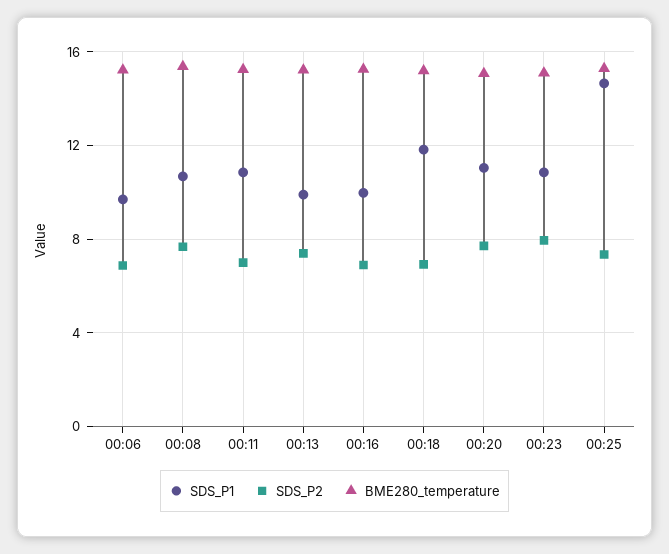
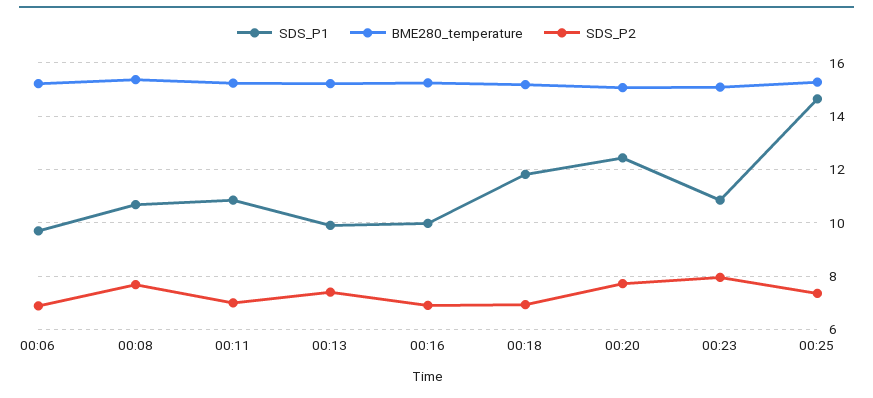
  {
    "SDS_P1": {
      "00:06": 9.75,
      "00:08": 10.75,
      "00:11": 10.75,
      "00:13": 10,
      "00:16": 10,
      "00:18": 11.75,
-     "00:20": 11,
+     "00:20": 12.5,
      "00:23": 10.75,
      "00:25": 14.75
    },
    "SDS_P2": {
      "00:06": 7,
      "00:08": 7.75,
      "00:11": 7,
      "00:13": 7.5,
      "00:16": 7,
      "00:18": 7,
      "00:20": 7.75,
      "00:23": 8,
      "00:25": 7.25
    },
    "BME280_temperature": {
      "00:06": 15.25,
      "00:08": 15.25,
      "00:11": 15.25,
      "00:13": 15.25,
      "00:16": 15.25,
      "00:18": 15.25,
      "00:20": 15,
      "00:23": 15,
      "00:25": 15.25
    }
  }

